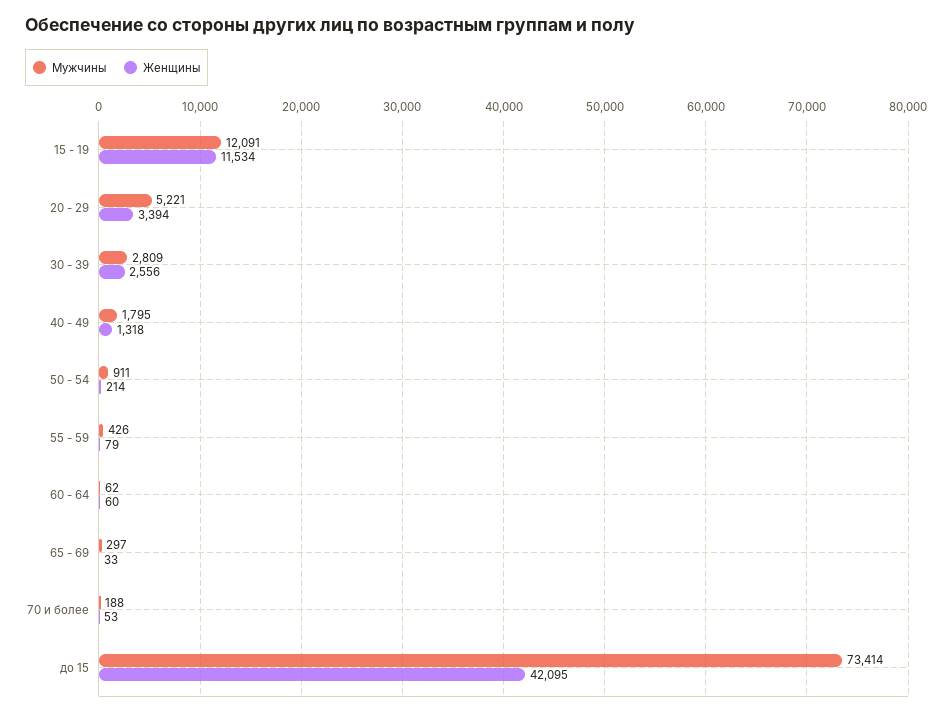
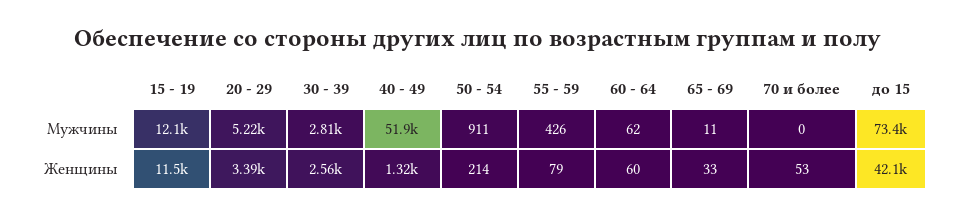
  {
    "Мужчины": {
      "15 - 19": 12091,
      "20 - 29": 5221,
      "30 - 39": 2809,
-     "40 - 49": 1795,
+     "40 - 49": 51900,
      "50 - 54": 911,
      "55 - 59": 426,
      "60 - 64": 62,
-     "65 - 69": 297,
+     "65 - 69": 11,
-     "70 и более": 188,
+     "70 и более": 0,
      "до 15": 73414
    },
    "Женщины": {
      "15 - 19": 11534,
      "20 - 29": 3394,
      "30 - 39": 2556,
      "40 - 49": 1318,
      "50 - 54": 214,
      "55 - 59": 79,
      "60 - 64": 60,
      "65 - 69": 33,
      "70 и более": 53,
      "до 15": 42095
    }
  }

